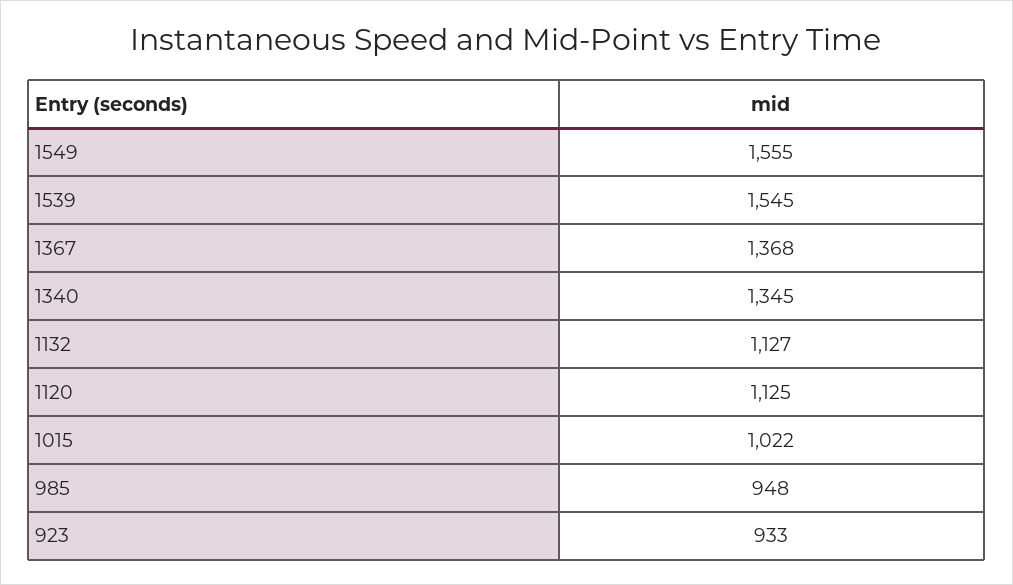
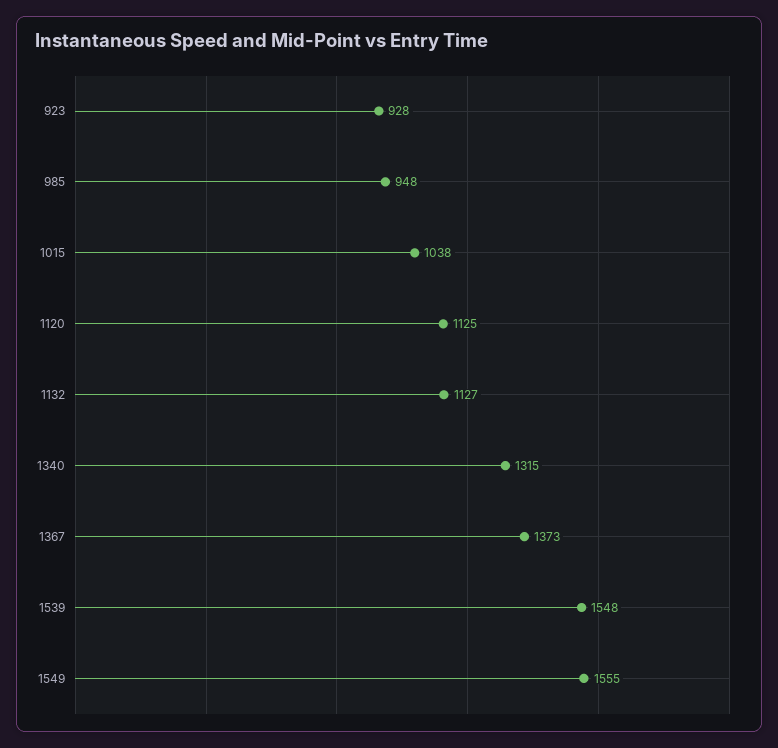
  {
    "1549": 1555,
-   "1539": 1545,
+   "1539": 1548,
-   "1367": 1368,
+   "1367": 1373,
-   "1340": 1345,
+   "1340": 1315,
    "1132": 1127,
    "1120": 1125,
-   "1015": 1022,
+   "1015": 1038,
    "985": 948,
-   "923": 933
+   "923": 928
  }

